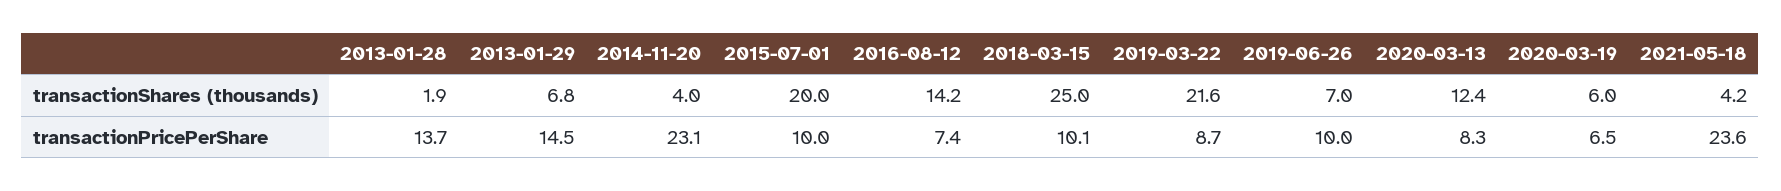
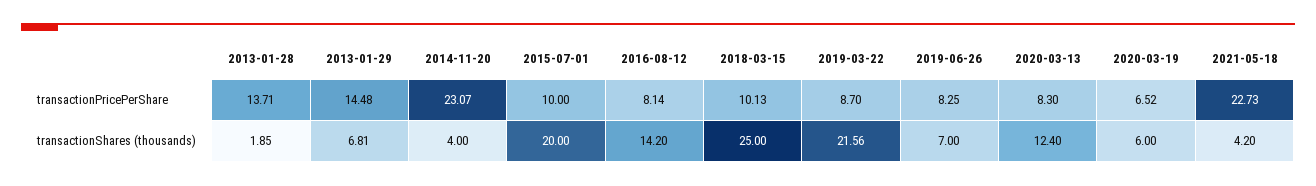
  {
    "2013-01-28": {
      "transactionShares (thousands)": 1.85,
      "transactionPricePerShare": 13.71
    },
    "2013-01-29": {
      "transactionShares (thousands)": 6.81,
      "transactionPricePerShare": 14.48
    },
    "2014-11-20": {
      "transactionShares (thousands)": 4,
      "transactionPricePerShare": 23.07
    },
    "2015-07-01": {
      "transactionShares (thousands)": 20,
      "transactionPricePerShare": 10
    },
    "2016-08-12": {
      "transactionShares (thousands)": 14.2,
-     "transactionPricePerShare": 7.4
+     "transactionPricePerShare": 8.14
    },
    "2018-03-15": {
      "transactionShares (thousands)": 25,
      "transactionPricePerShare": 10.13
    },
    "2019-03-22": {
      "transactionShares (thousands)": 21.56,
      "transactionPricePerShare": 8.7
    },
    "2019-06-26": {
      "transactionShares (thousands)": 7,
-     "transactionPricePerShare": 10
+     "transactionPricePerShare": 8.25
    },
    "2020-03-13": {
      "transactionShares (thousands)": 12.4,
      "transactionPricePerShare": 8.3
    },
    "2020-03-19": {
      "transactionShares (thousands)": 6,
      "transactionPricePerShare": 6.52
    },
    "2021-05-18": {
      "transactionShares (thousands)": 4.2,
-     "transactionPricePerShare": 23.6
+     "transactionPricePerShare": 22.73
    }
  }

